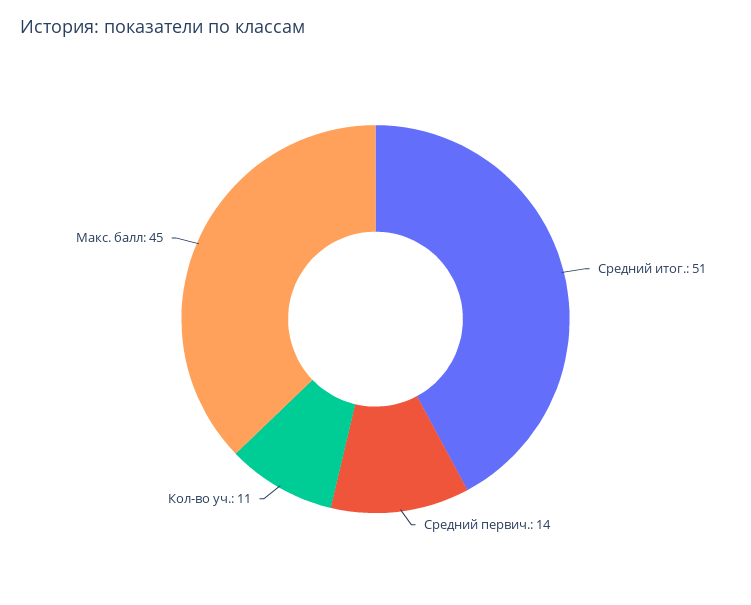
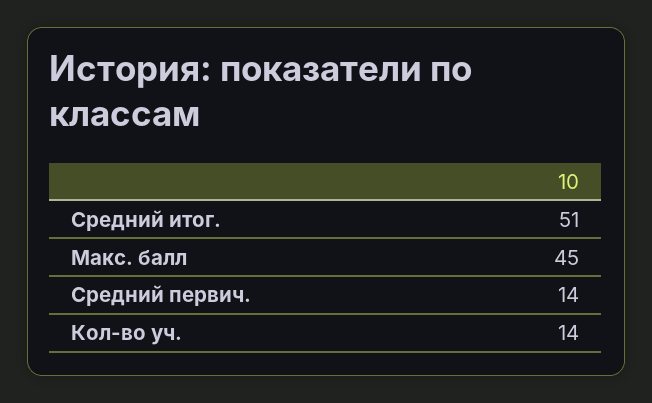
  {
    "Средний итог.": 51,
    "Средний первич.": 14,
-   "Кол-во уч.": 11,
+   "Кол-во уч.": 14,
    "Макс. балл": 45
  }

